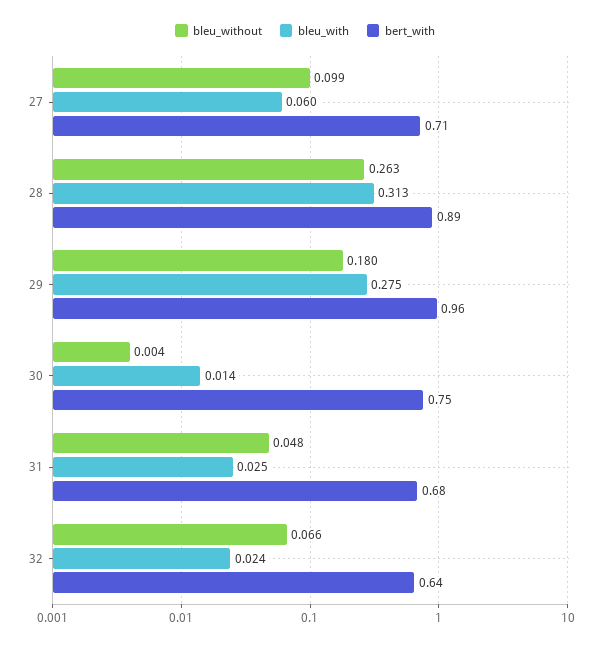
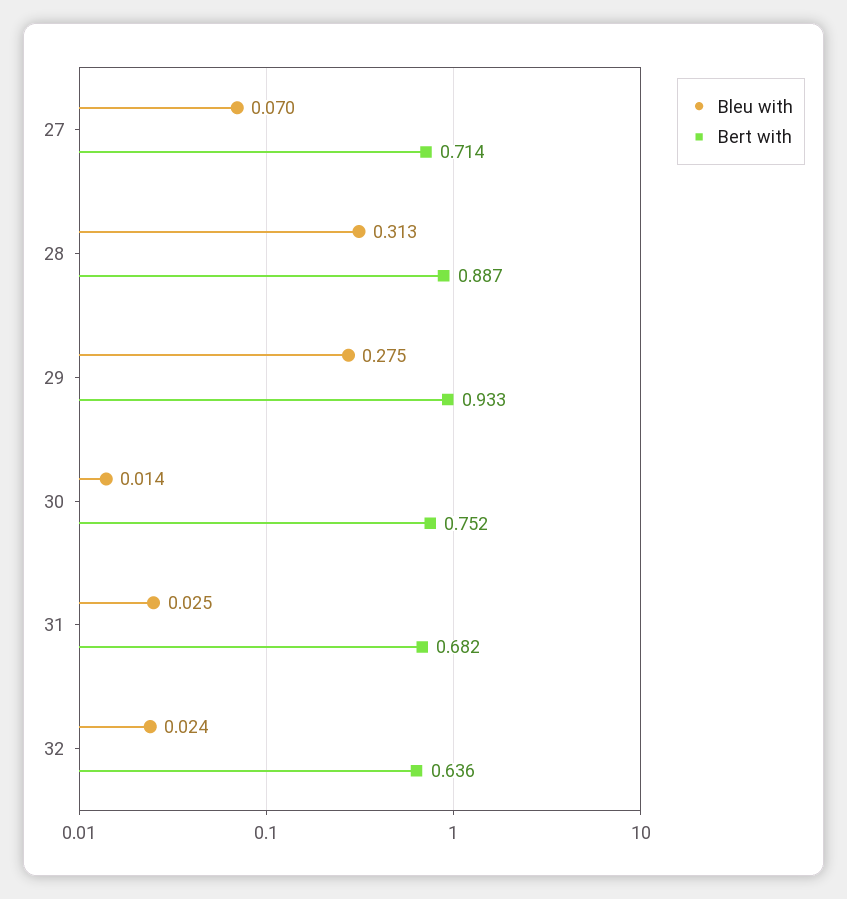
  {
-   "bleu_without": {
-     "27": 0.099,
-     "28": 0.263,
-     "29": 0.18,
-     "30": 0.004,
-     "31": 0.048,
-     "32": 0.066
-   },
    "bleu_with": {
-     "27": 0.06,
+     "27": 0.07,
      "28": 0.313,
      "29": 0.275,
      "30": 0.014,
      "31": 0.025,
      "32": 0.024
    },
    "bert_with": {
      "27": 0.714,
      "28": 0.887,
-     "29": 0.96,
+     "29": 0.933,
      "30": 0.752,
      "31": 0.682,
      "32": 0.636
    }
  }

